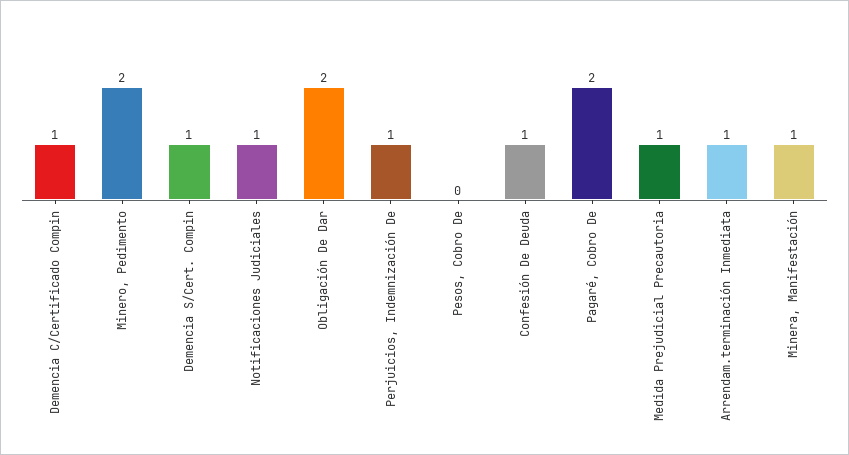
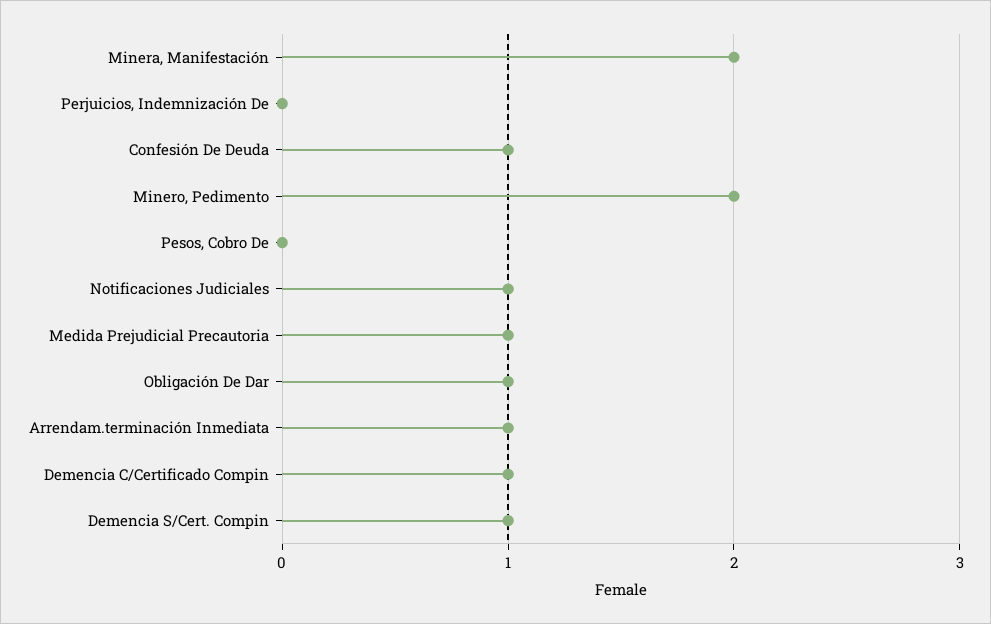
  {
    "Demencia C/Certificado Compin": 1,
    "Minero, Pedimento": 2,
    "Demencia S/Cert. Compin": 1,
    "Notificaciones Judiciales": 1,
-   "Obligación De Dar": 2,
+   "Obligación De Dar": 1,
-   "Perjuicios, Indemnización De": 1,
+   "Perjuicios, Indemnización De": 0,
    "Pesos, Cobro De": 0,
    "Confesión De Deuda": 1,
-   "Pagaré, Cobro De": 2,
    "Medida Prejudicial Precautoria": 1,
    "Arrendam.terminación Inmediata": 1,
-   "Minera, Manifestación": 1
+   "Minera, Manifestación": 2
  }

